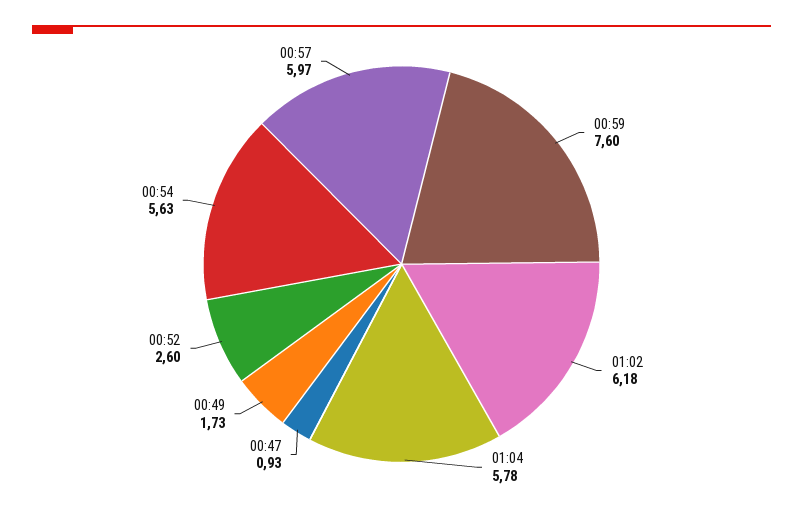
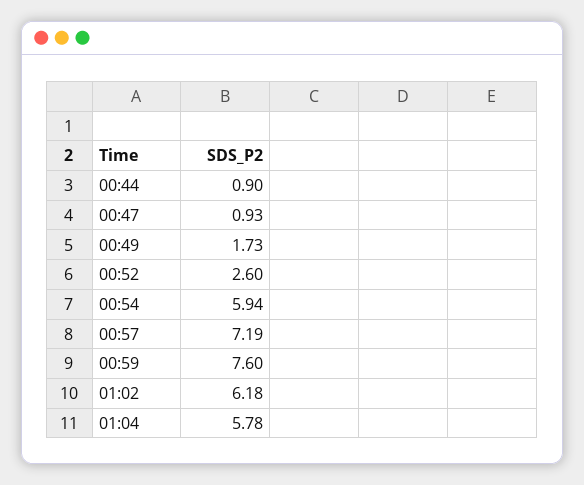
  {
    "00:59": 7.6,
    "01:02": 6.18,
    "01:04": 5.78,
    "00:47": 0.93,
    "00:49": 1.73,
    "00:52": 2.6,
-   "00:54": 5.63,
+   "00:54": 5.94,
-   "00:57": 5.97
+   "00:57": 7.19,
+   "00:44": 0.9
  }

